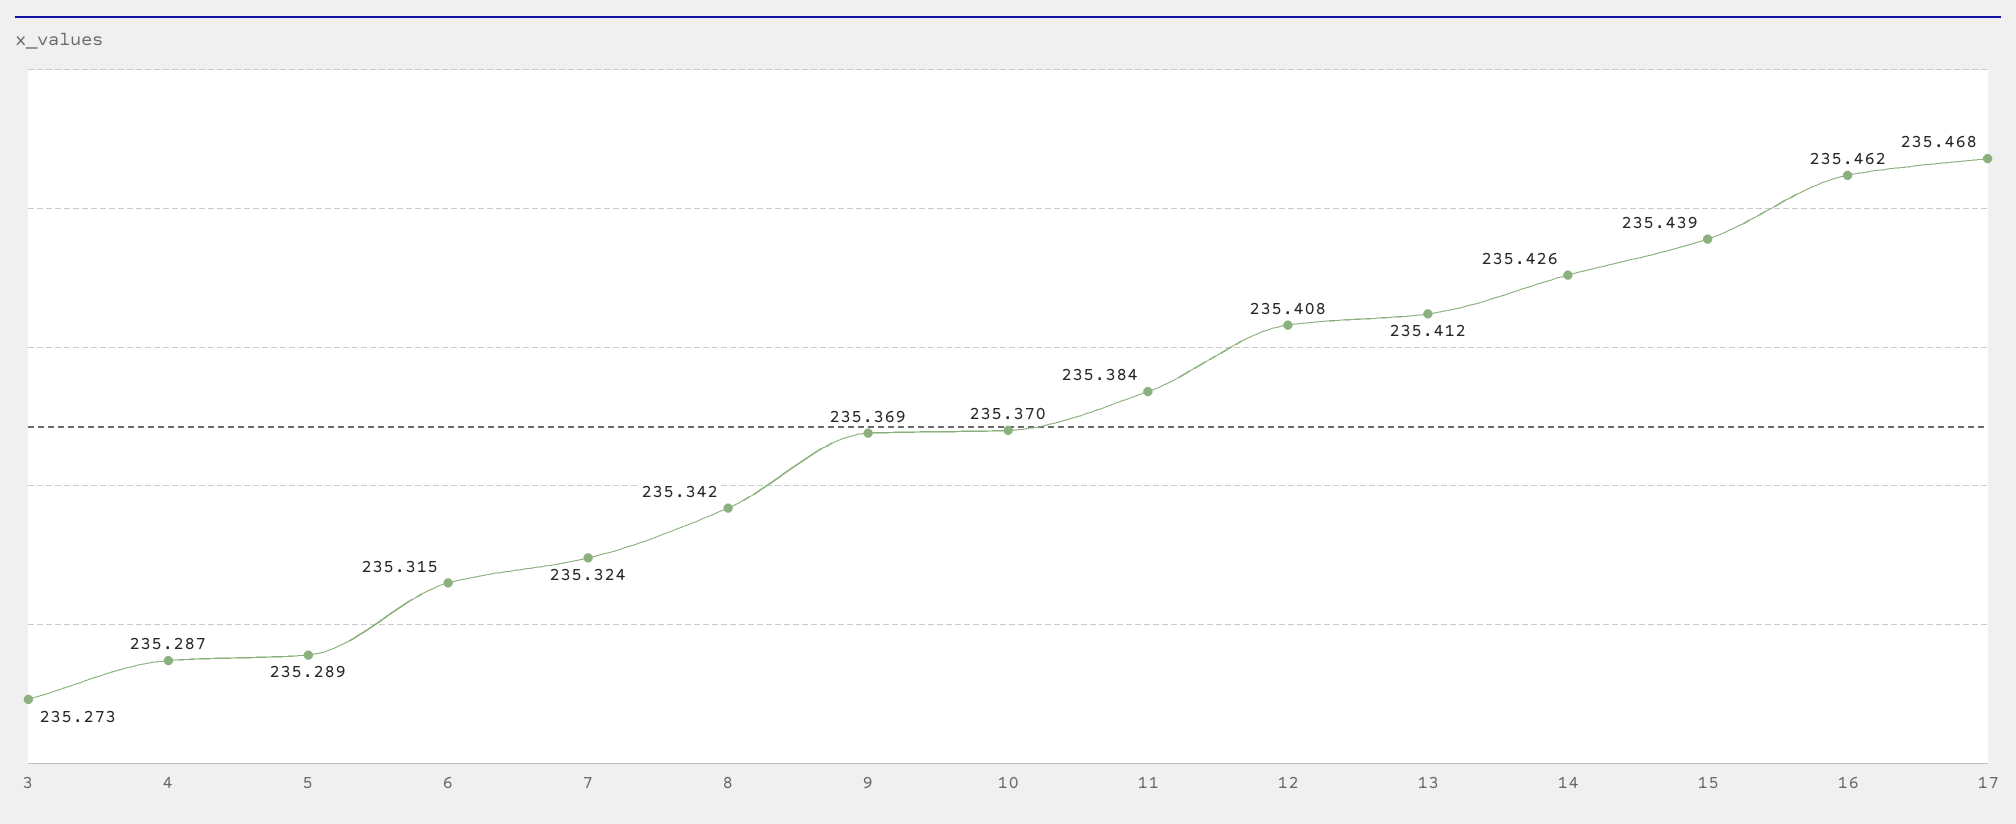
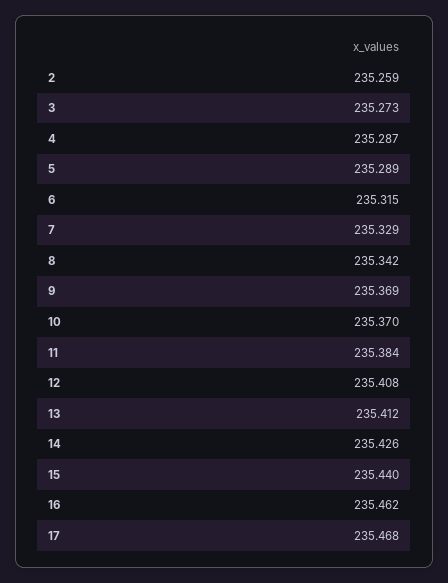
  {
    "3": 235.273,
    "4": 235.287,
    "5": 235.289,
    "6": 235.315,
-   "7": 235.324,
+   "7": 235.329,
    "8": 235.342,
    "9": 235.369,
    "10": 235.37,
    "11": 235.384,
    "12": 235.408,
    "13": 235.412,
    "14": 235.426,
-   "15": 235.439,
+   "15": 235.44,
    "16": 235.462,
-   "17": 235.468
+   "17": 235.468,
+   "2": 235.259
  }

